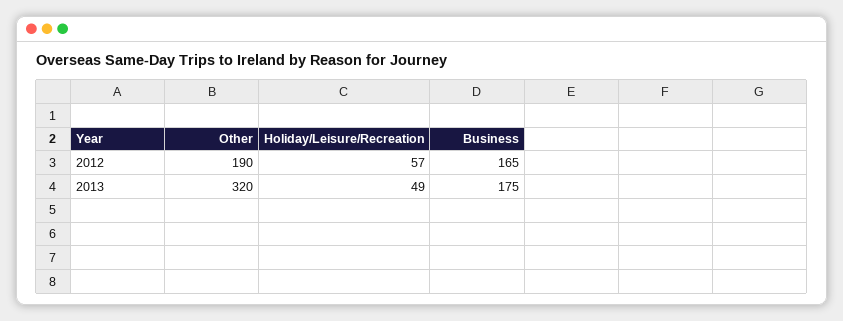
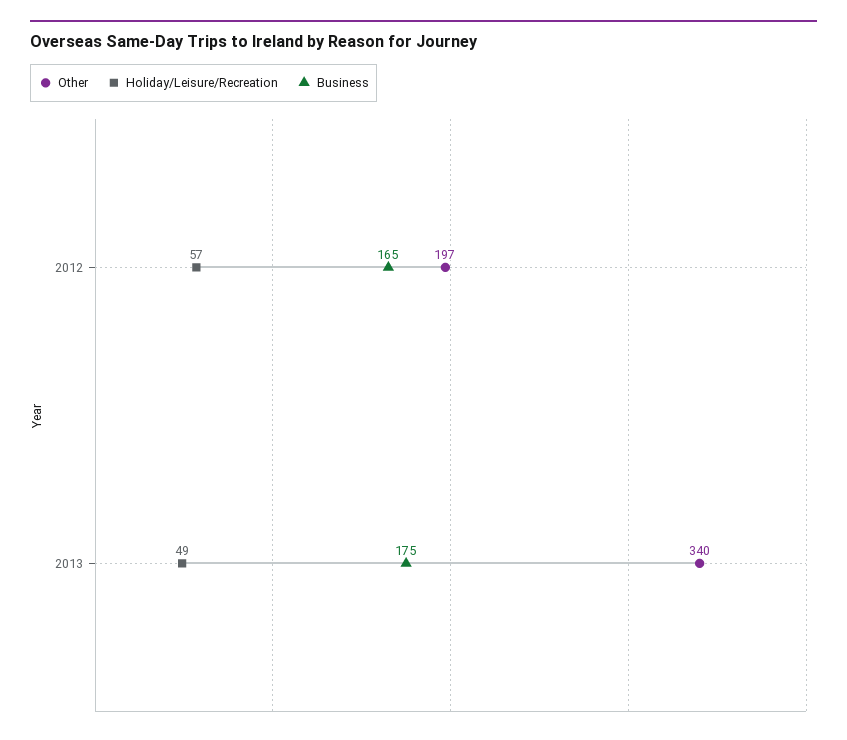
  {
    "Other": {
-     "2012": 190,
+     "2012": 197,
-     "2013": 320
+     "2013": 340
    },
    "Holiday/Leisure/Recreation": {
      "2012": 57,
      "2013": 49
    },
    "Business": {
      "2012": 165,
      "2013": 175
    }
  }

